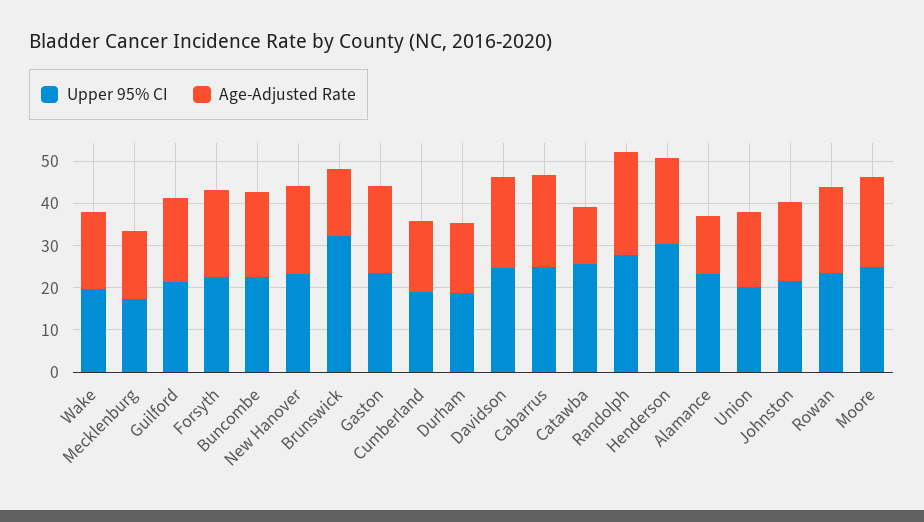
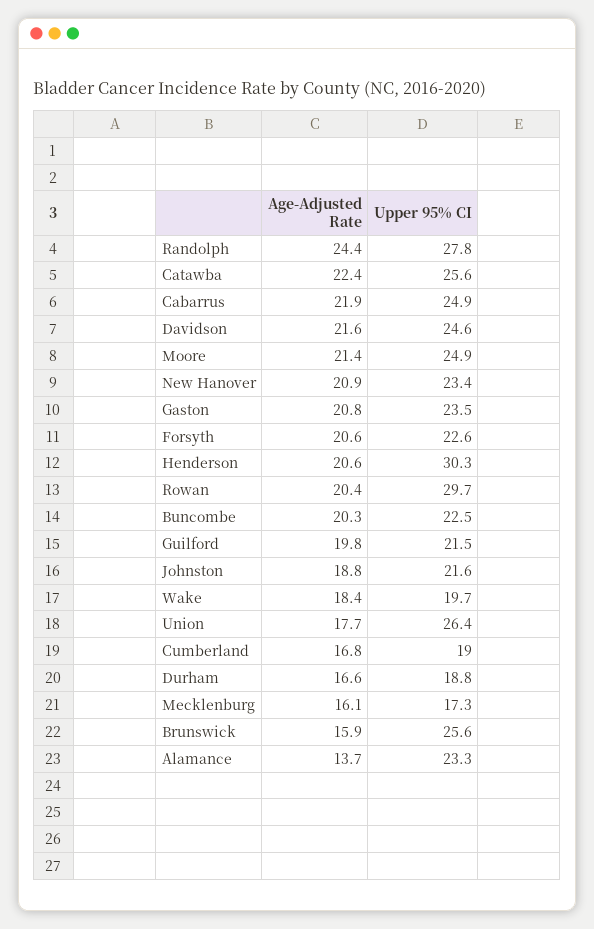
  {
    "Upper 95% CI": {
      "Wake": 19.7,
      "Mecklenburg": 17.3,
      "Guilford": 21.5,
      "Forsyth": 22.6,
      "Buncombe": 22.5,
      "New Hanover": 23.4,
-     "Brunswick": 32,
+     "Brunswick": 25.6,
      "Gaston": 23.5,
      "Cumberland": 19,
      "Durham": 18.8,
      "Davidson": 24.6,
      "Cabarrus": 24.9,
      "Catawba": 25.6,
      "Randolph": 27.8,
      "Henderson": 30.3,
      "Alamance": 23.3,
-     "Union": 20,
+     "Union": 26.4,
      "Johnston": 21.6,
-     "Rowan": 24,
+     "Rowan": 29.7,
      "Moore": 24.9
    },
    "Age-Adjusted Rate": {
      "Wake": 18.4,
      "Mecklenburg": 16.1,
      "Guilford": 19.8,
      "Forsyth": 20.6,
      "Buncombe": 20.3,
      "New Hanover": 20.9,
      "Brunswick": 15.9,
      "Gaston": 20.8,
      "Cumberland": 16.8,
      "Durham": 16.6,
      "Davidson": 21.6,
      "Cabarrus": 21.9,
-     "Catawba": 14,
+     "Catawba": 22.4,
      "Randolph": 24.4,
      "Henderson": 20.6,
      "Alamance": 13.7,
      "Union": 17.7,
      "Johnston": 18.8,
      "Rowan": 20.4,
      "Moore": 21.4
    }
  }

